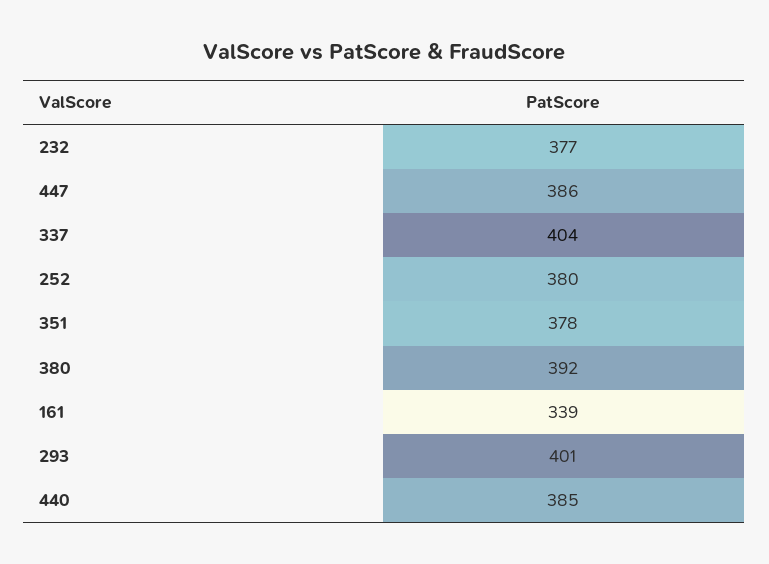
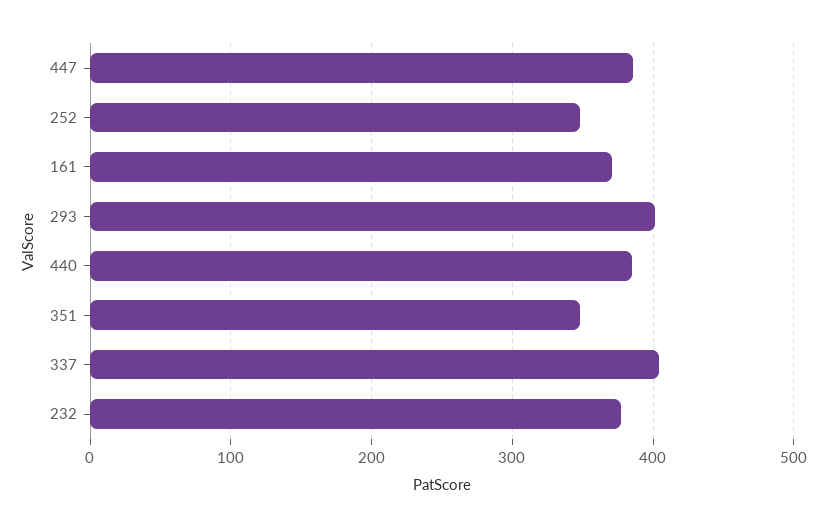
  {
    "232": 377,
    "447": 386,
    "337": 404,
-   "252": 380,
+   "252": 350,
-   "351": 378,
+   "351": 350,
-   "380": 392,
-   "161": 339,
+   "161": 370,
    "293": 401,
    "440": 385
  }

